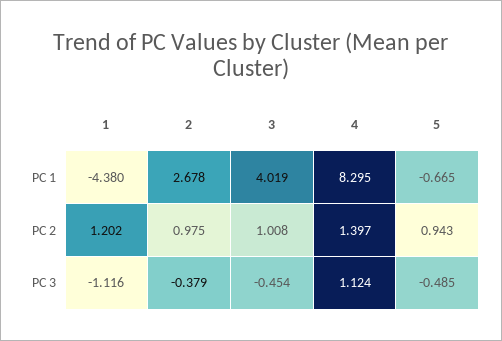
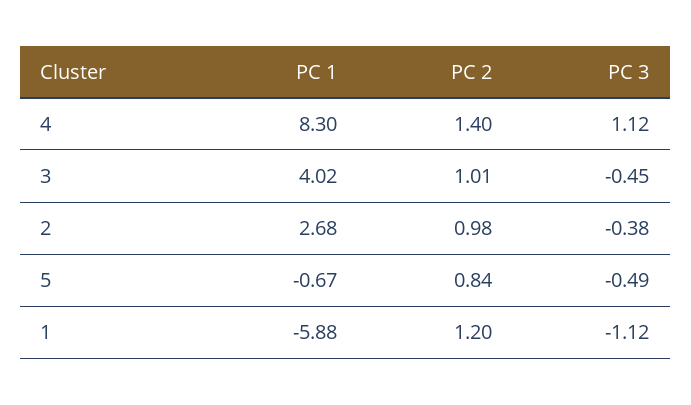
  {
    "1": {
-     "PC 1": -4.38,
+     "PC 1": -5.88,
      "PC 2": 1.202,
      "PC 3": -1.116
    },
    "2": {
      "PC 1": 2.678,
      "PC 2": 0.975,
      "PC 3": -0.379
    },
    "3": {
      "PC 1": 4.019,
      "PC 2": 1.008,
      "PC 3": -0.454
    },
    "4": {
      "PC 1": 8.295,
      "PC 2": 1.397,
      "PC 3": 1.124
    },
    "5": {
      "PC 1": -0.665,
-     "PC 2": 0.943,
+     "PC 2": 0.84,
      "PC 3": -0.485
    }
  }

